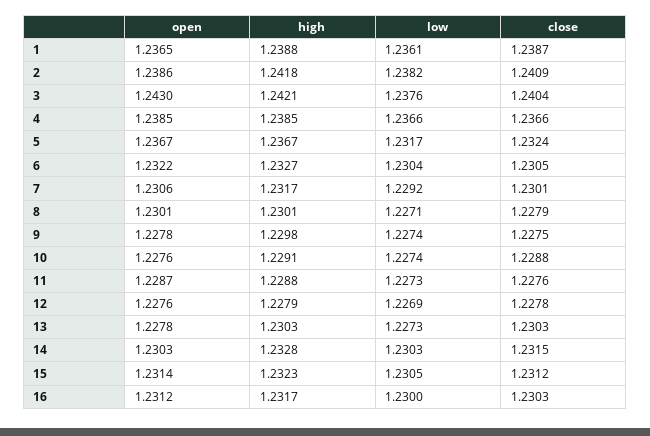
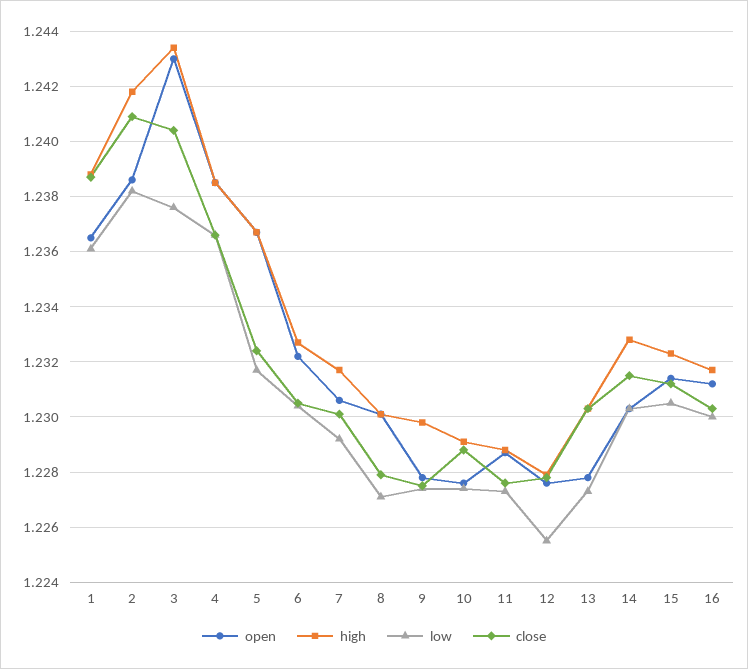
  {
    "open": {
      "1": 1.2365,
      "2": 1.2386,
      "3": 1.243,
      "4": 1.2385,
      "5": 1.2367,
      "6": 1.2322,
      "7": 1.2306,
      "8": 1.2301,
      "9": 1.2278,
      "10": 1.2276,
      "11": 1.2287,
      "12": 1.2276,
      "13": 1.2278,
      "14": 1.2303,
      "15": 1.2314,
      "16": 1.2312
    },
    "high": {
      "1": 1.2388,
      "2": 1.2418,
-     "3": 1.2421,
+     "3": 1.2435,
      "4": 1.2385,
      "5": 1.2367,
      "6": 1.2327,
      "7": 1.2317,
      "8": 1.2301,
      "9": 1.2298,
      "10": 1.2291,
      "11": 1.2288,
      "12": 1.2279,
      "13": 1.2303,
      "14": 1.2328,
      "15": 1.2323,
      "16": 1.2317
    },
    "low": {
      "1": 1.2361,
      "2": 1.2382,
      "3": 1.2376,
      "4": 1.2366,
      "5": 1.2317,
      "6": 1.2304,
      "7": 1.2292,
      "8": 1.2271,
      "9": 1.2274,
      "10": 1.2274,
      "11": 1.2273,
-     "12": 1.2269,
+     "12": 1.2255,
      "13": 1.2273,
      "14": 1.2303,
      "15": 1.2305,
      "16": 1.23
    },
    "close": {
      "1": 1.2387,
      "2": 1.2409,
      "3": 1.2404,
      "4": 1.2366,
      "5": 1.2324,
      "6": 1.2305,
      "7": 1.2301,
      "8": 1.2279,
      "9": 1.2275,
      "10": 1.2288,
      "11": 1.2276,
      "12": 1.2278,
      "13": 1.2303,
      "14": 1.2315,
      "15": 1.2312,
      "16": 1.2303
    }
  }

